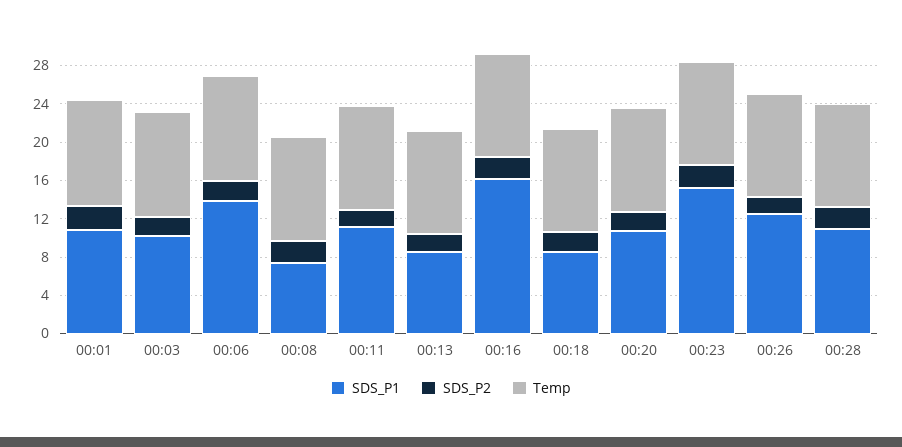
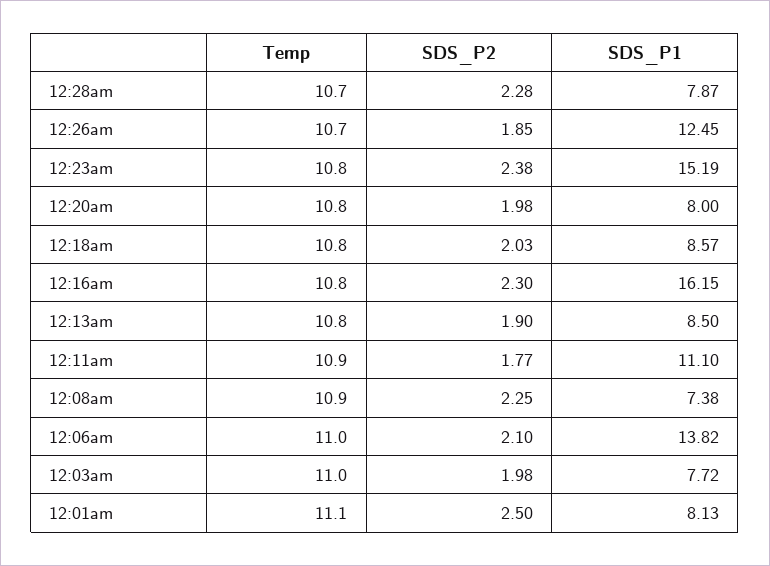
  {
    "SDS_P1": {
-     "00:01": 11,
+     "00:01": 8.13,
-     "00:03": 10,
+     "00:03": 7.72,
      "00:06": 13.82,
      "00:08": 7.38,
      "00:11": 11.1,
      "00:13": 8.5,
      "00:16": 16.15,
      "00:18": 8.57,
-     "00:20": 11,
+     "00:20": 8,
      "00:23": 15.19,
      "00:26": 12.45,
-     "00:28": 11
+     "00:28": 7.87
    },
    "SDS_P2": {
      "00:01": 2.5,
      "00:03": 1.98,
      "00:06": 2.1,
      "00:08": 2.25,
      "00:11": 1.77,
      "00:13": 1.9,
      "00:16": 2.3,
      "00:18": 2.03,
      "00:20": 1.98,
      "00:23": 2.38,
      "00:26": 1.85,
      "00:28": 2.28
    },
    "Temp": {
      "00:01": 11.1,
      "00:03": 11,
      "00:06": 11,
      "00:08": 10.9,
      "00:11": 10.9,
      "00:13": 10.8,
      "00:16": 10.8,
      "00:18": 10.8,
      "00:20": 10.8,
      "00:23": 10.8,
      "00:26": 10.7,
      "00:28": 10.7
    }
  }

